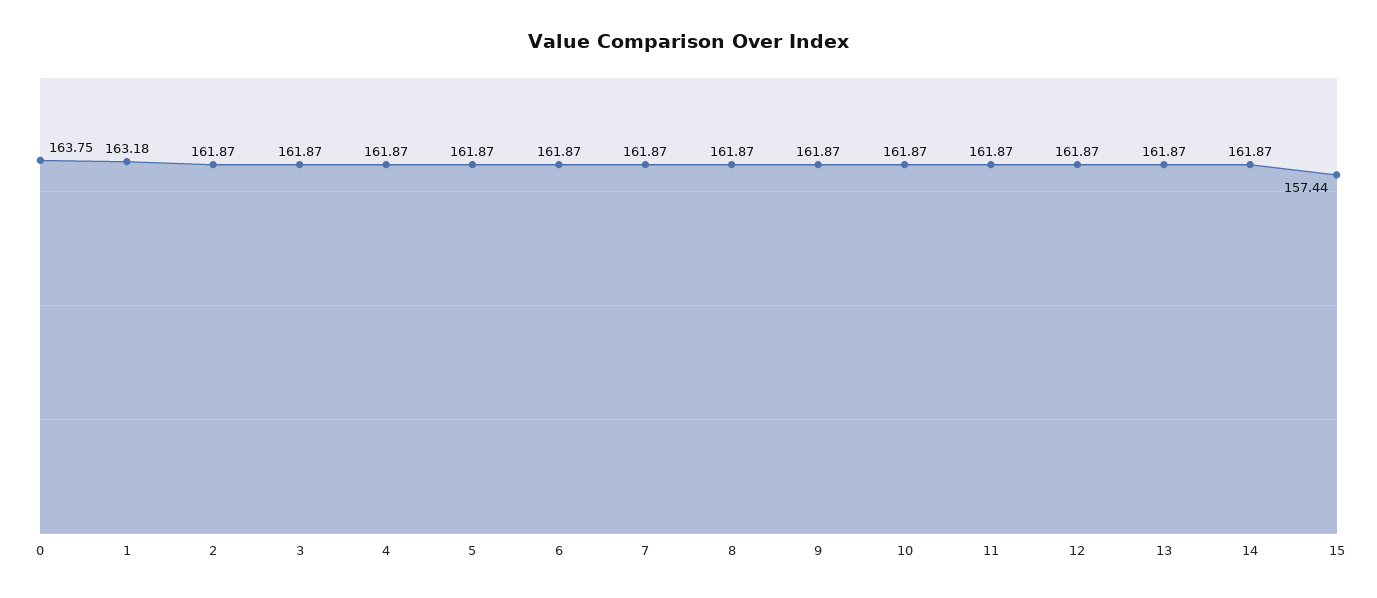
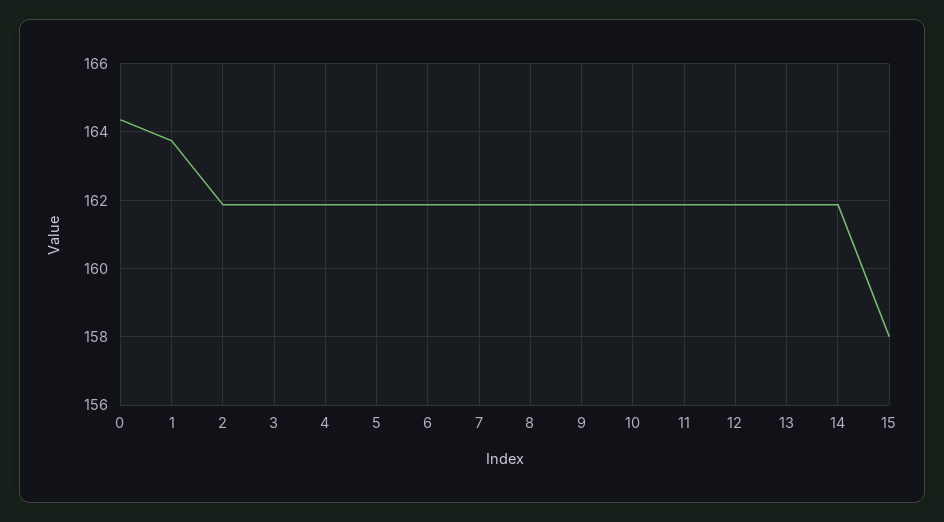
  {
-   "0": 163.75,
+   "0": 164.4,
-   "1": 163.18,
+   "1": 163.8,
    "2": 161.87,
    "3": 161.87,
    "4": 161.87,
    "5": 161.87,
    "6": 161.87,
    "7": 161.87,
    "8": 161.87,
    "9": 161.87,
    "10": 161.87,
    "11": 161.87,
    "12": 161.87,
    "13": 161.87,
    "14": 161.87,
-   "15": 157.44
+   "15": 158
  }

